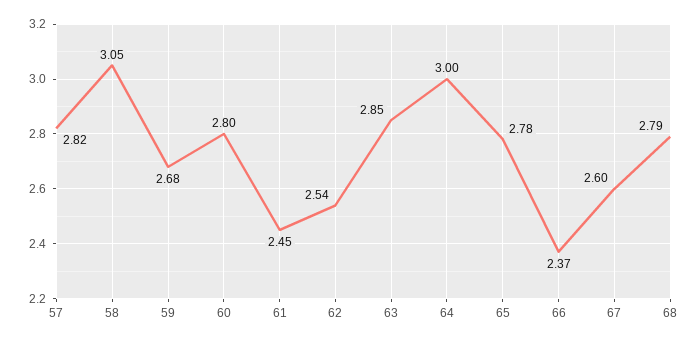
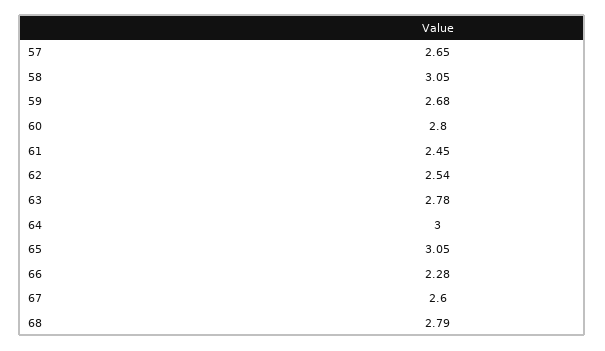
  {
-   "57": 2.82,
+   "57": 2.65,
    "58": 3.05,
    "59": 2.68,
    "60": 2.8,
    "61": 2.45,
    "62": 2.54,
-   "63": 2.85,
+   "63": 2.78,
    "64": 3,
-   "65": 2.78,
+   "65": 3.05,
-   "66": 2.37,
+   "66": 2.28,
    "67": 2.6,
    "68": 2.79
  }

